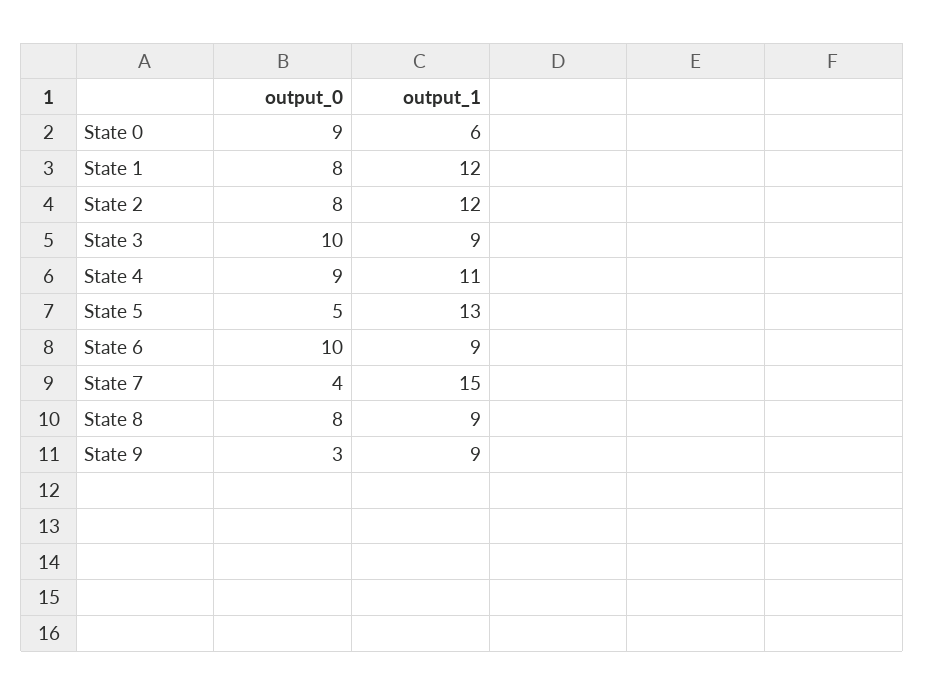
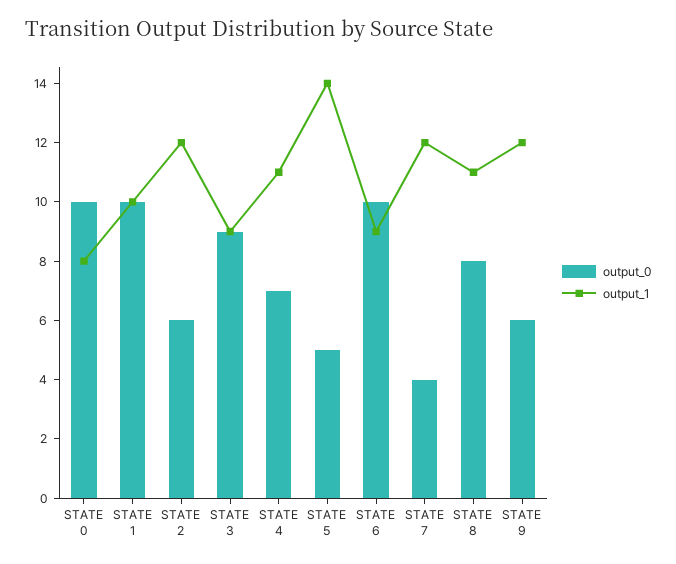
  {
    "output_0": {
-     "State 0": 9,
+     "State 0": 10,
-     "State 1": 8,
+     "State 1": 10,
-     "State 2": 8,
+     "State 2": 6,
-     "State 3": 10,
+     "State 3": 9,
-     "State 4": 9,
+     "State 4": 7,
      "State 5": 5,
      "State 6": 10,
      "State 7": 4,
      "State 8": 8,
-     "State 9": 3
+     "State 9": 6
    },
    "output_1": {
-     "State 0": 6,
+     "State 0": 8,
-     "State 1": 12,
+     "State 1": 10,
      "State 2": 12,
      "State 3": 9,
      "State 4": 11,
-     "State 5": 13,
+     "State 5": 14,
      "State 6": 9,
-     "State 7": 15,
+     "State 7": 12,
-     "State 8": 9,
+     "State 8": 11,
-     "State 9": 9
+     "State 9": 12
    }
  }

